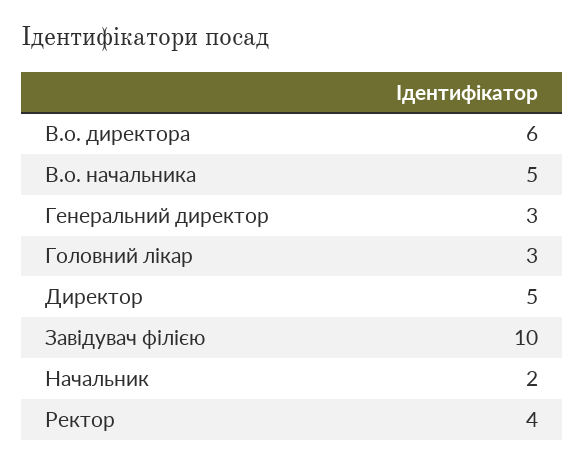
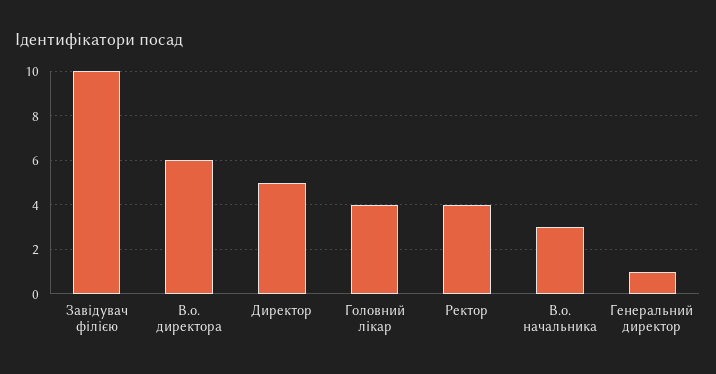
  {
    "В.о. директора": 6,
-   "В.о. начальника": 5,
+   "В.о. начальника": 3,
-   "Генеральний директор": 3,
+   "Генеральний директор": 1,
-   "Головний лікар": 3,
+   "Головний лікар": 4,
    "Директор": 5,
    "Завідувач філією": 10,
-   "Начальник": 2,
    "Ректор": 4
  }

